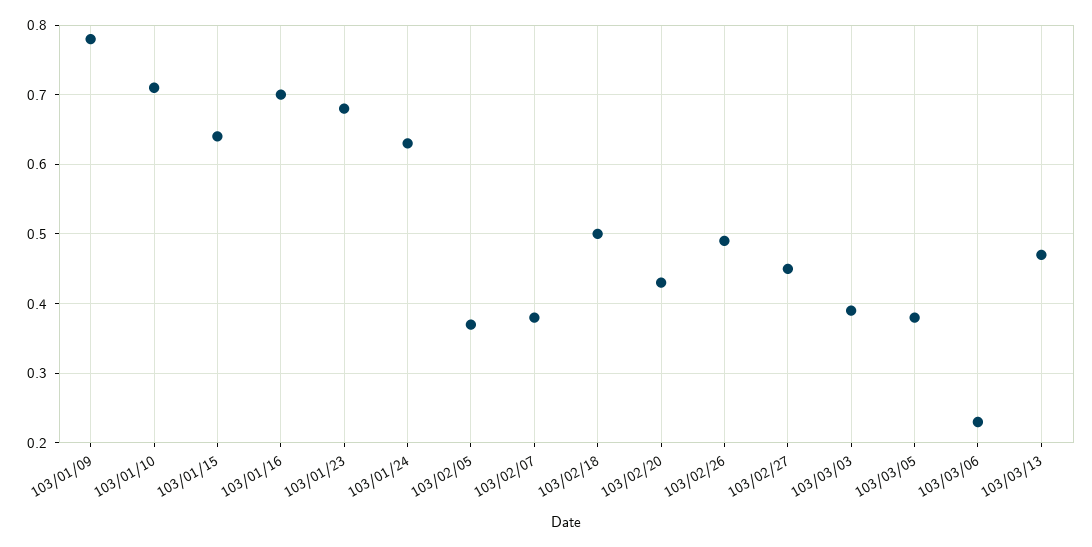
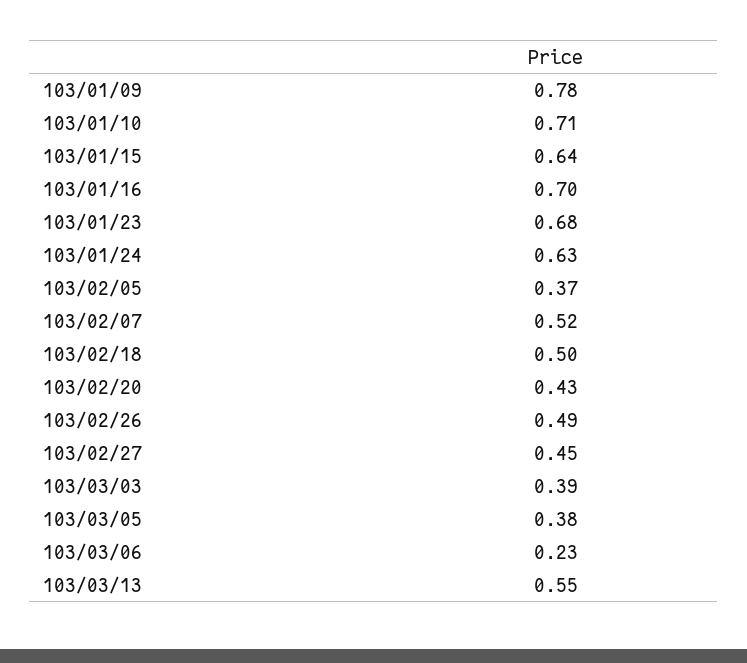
  {
    "103/01/09": 0.78,
    "103/01/10": 0.71,
    "103/01/15": 0.64,
    "103/01/16": 0.7,
    "103/01/23": 0.68,
    "103/01/24": 0.63,
    "103/02/05": 0.37,
-   "103/02/07": 0.38,
+   "103/02/07": 0.52,
    "103/02/18": 0.5,
    "103/02/20": 0.43,
    "103/02/26": 0.49,
    "103/02/27": 0.45,
    "103/03/03": 0.39,
    "103/03/05": 0.38,
    "103/03/06": 0.23,
-   "103/03/13": 0.47
+   "103/03/13": 0.55
  }

